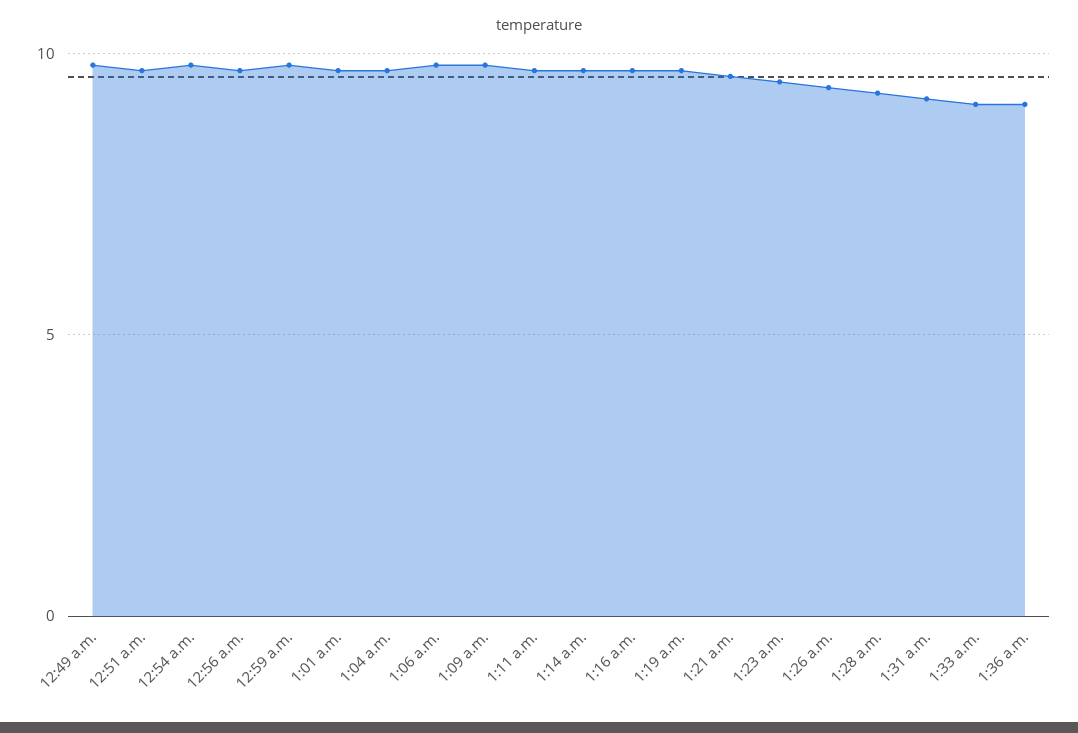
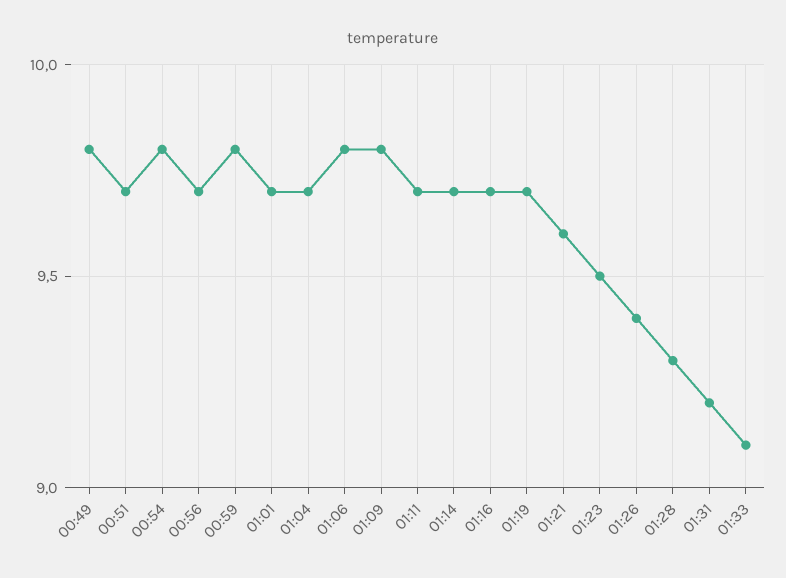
  {
    "12:49 a.m.": 9.8,
    "12:51 a.m.": 9.7,
    "12:54 a.m.": 9.8,
    "12:56 a.m.": 9.7,
    "12:59 a.m.": 9.8,
    "1:01 a.m.": 9.7,
    "1:04 a.m.": 9.7,
    "1:06 a.m.": 9.8,
    "1:09 a.m.": 9.8,
    "1:11 a.m.": 9.7,
    "1:14 a.m.": 9.7,
    "1:16 a.m.": 9.7,
    "1:19 a.m.": 9.7,
    "1:21 a.m.": 9.6,
    "1:23 a.m.": 9.5,
    "1:26 a.m.": 9.4,
    "1:28 a.m.": 9.3,
    "1:31 a.m.": 9.2,
-   "1:33 a.m.": 9.1,
+   "1:33 a.m.": 9.1
-   "1:36 a.m.": 9
  }

